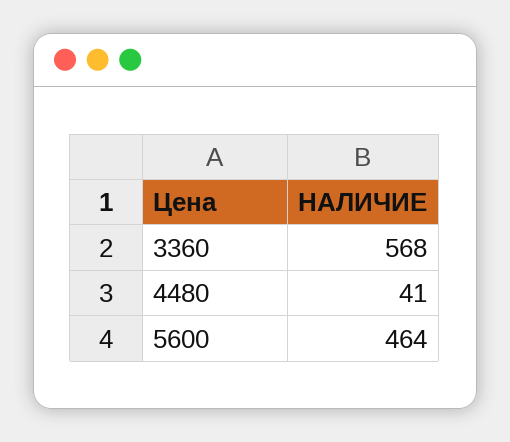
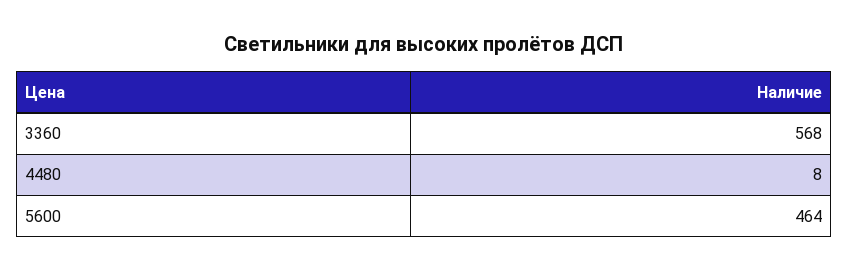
  {
    "3360": 568,
-   "4480": 41,
+   "4480": 8,
    "5600": 464
  }

